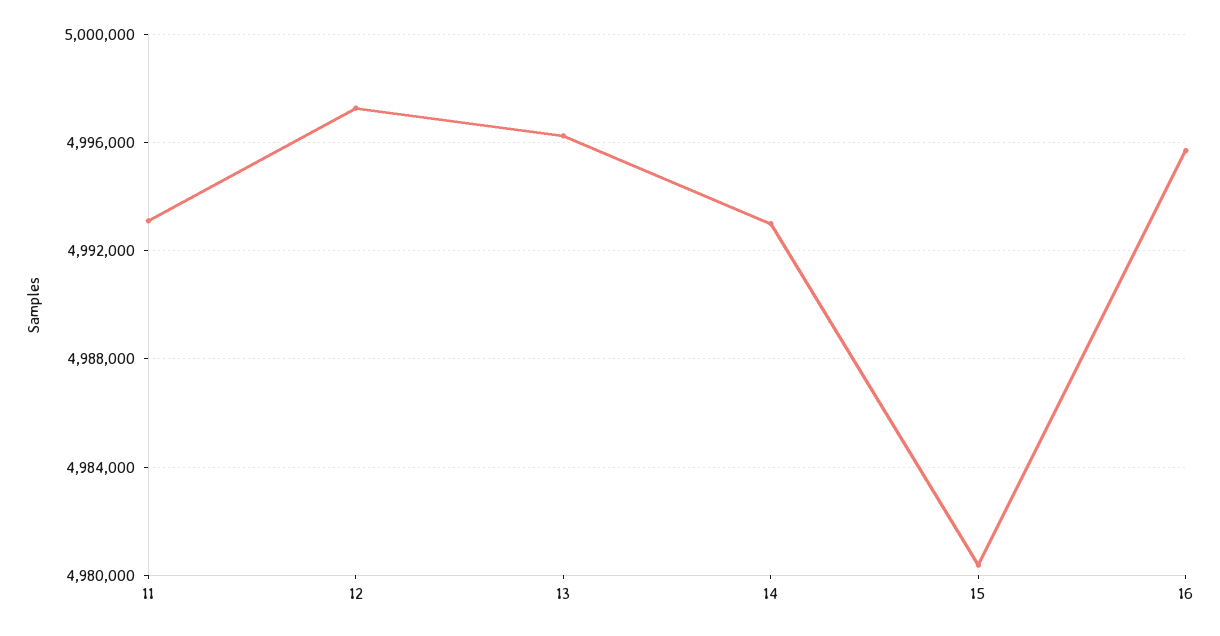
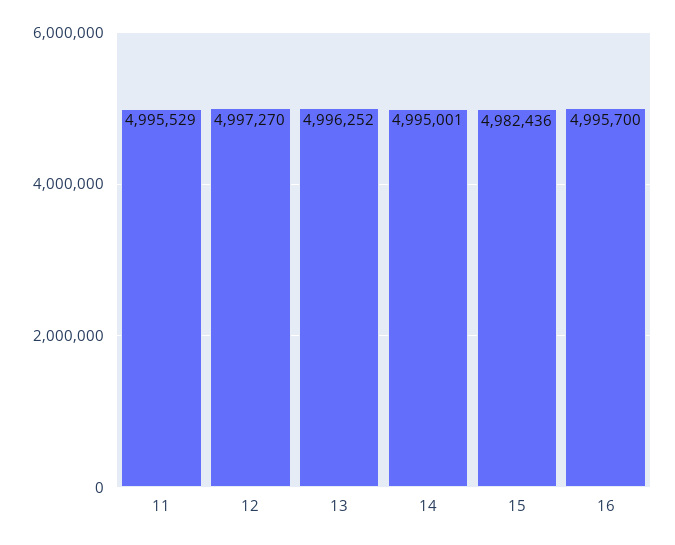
  {
-   "11": 4993000,
+   "11": 4995529,
    "12": 4997270,
    "13": 4996252,
-   "14": 4993000,
+   "14": 4995001,
-   "15": 4980500,
+   "15": 4982436,
    "16": 4995700
  }

